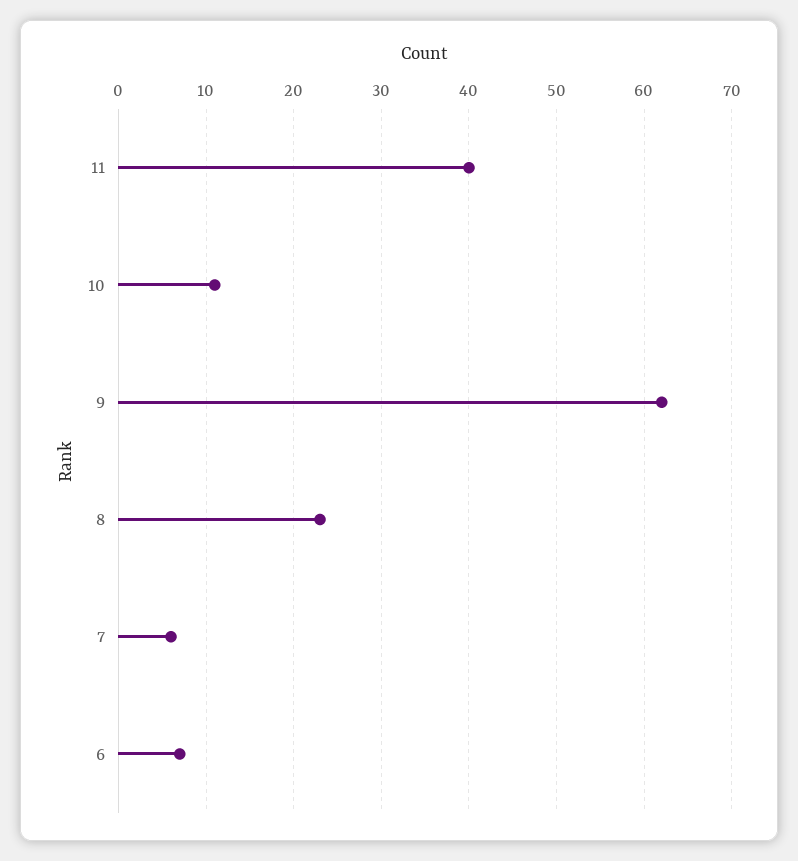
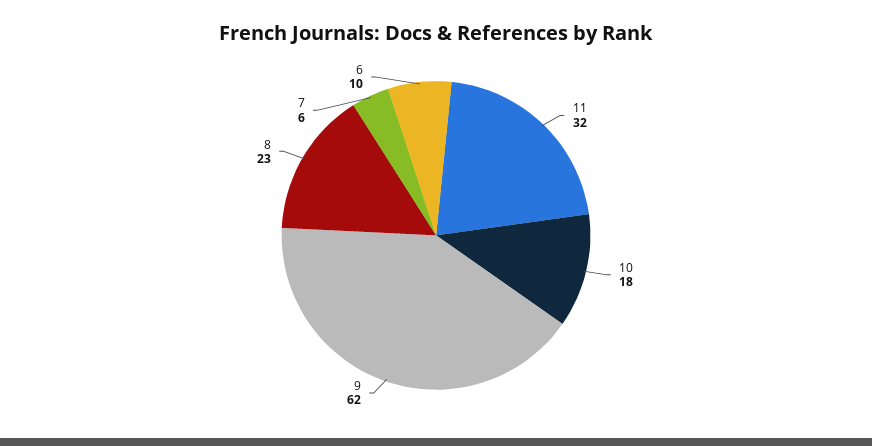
  {
-   "11": 40,
+   "11": 32,
-   "10": 11,
+   "10": 18,
    "9": 62,
    "8": 23,
    "7": 6,
-   "6": 7
+   "6": 10
  }

